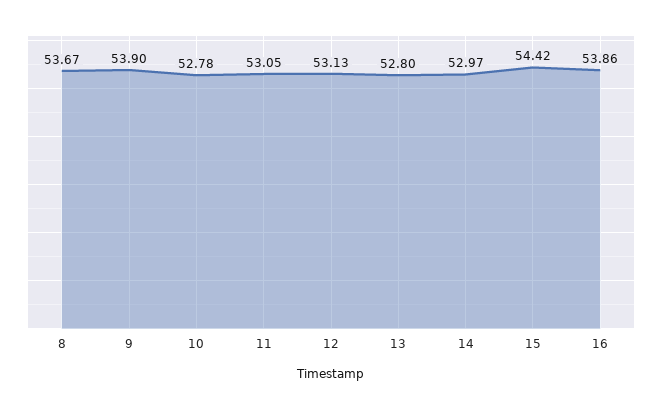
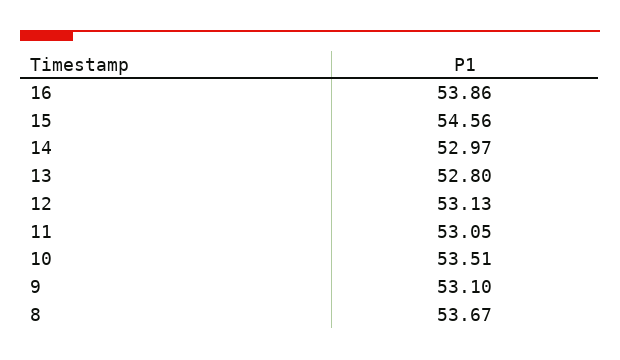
  {
    "8": 53.67,
-   "9": 53.9,
+   "9": 53.1,
-   "10": 52.78,
+   "10": 53.51,
    "11": 53.05,
    "12": 53.13,
    "13": 52.8,
    "14": 52.97,
-   "15": 54.42,
+   "15": 54.56,
    "16": 53.86
  }

